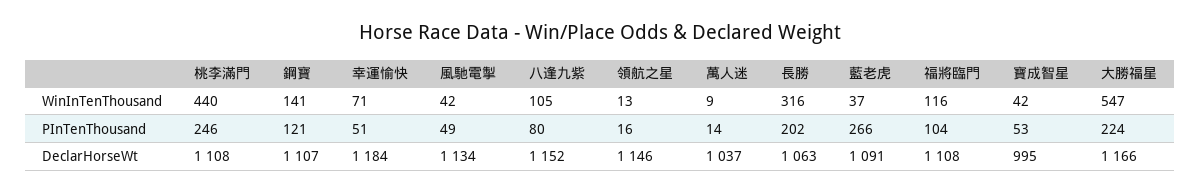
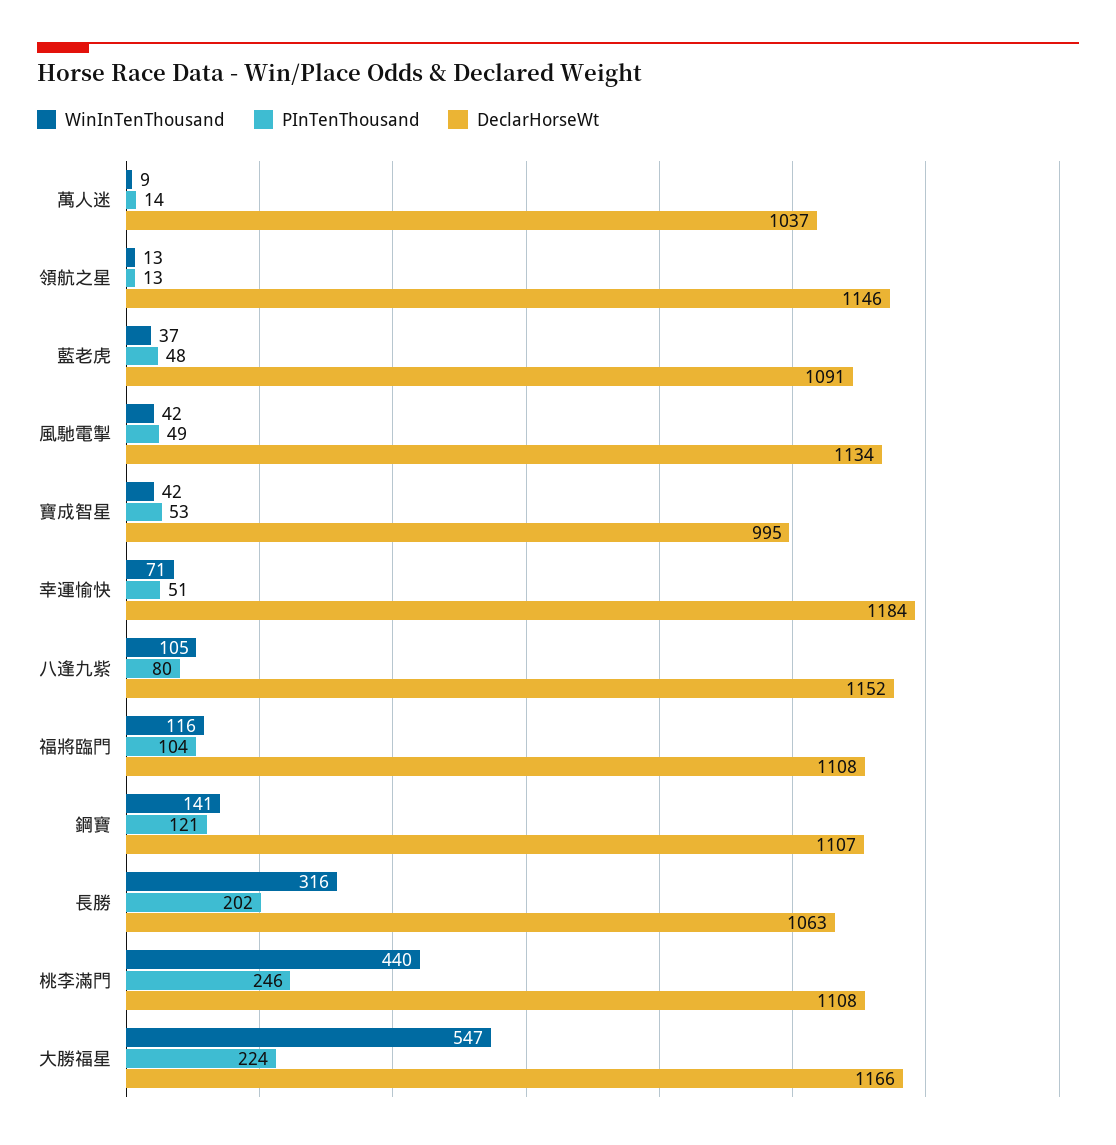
  {
    "WinInTenThousand": {
      "桃李滿門": 440,
      "鋼寶": 141,
      "幸運愉快": 71,
      "風馳電掣": 42,
      "八逢九紫": 105,
      "領航之星": 13,
      "萬人迷": 9,
      "長勝": 316,
      "藍老虎": 37,
      "福將臨門": 116,
      "寶成智星": 42,
      "大勝福星": 547
    },
    "PInTenThousand": {
      "桃李滿門": 246,
      "鋼寶": 121,
      "幸運愉快": 51,
      "風馳電掣": 49,
      "八逢九紫": 80,
-     "領航之星": 16,
+     "領航之星": 13,
      "萬人迷": 14,
      "長勝": 202,
-     "藍老虎": 266,
+     "藍老虎": 48,
      "福將臨門": 104,
      "寶成智星": 53,
      "大勝福星": 224
    },
    "DeclarHorseWt": {
      "桃李滿門": 1108,
      "鋼寶": 1107,
      "幸運愉快": 1184,
      "風馳電掣": 1134,
      "八逢九紫": 1152,
      "領航之星": 1146,
      "萬人迷": 1037,
      "長勝": 1063,
      "藍老虎": 1091,
      "福將臨門": 1108,
      "寶成智星": 995,
      "大勝福星": 1166
    }
  }

